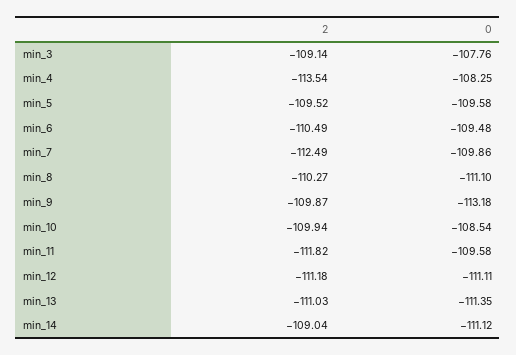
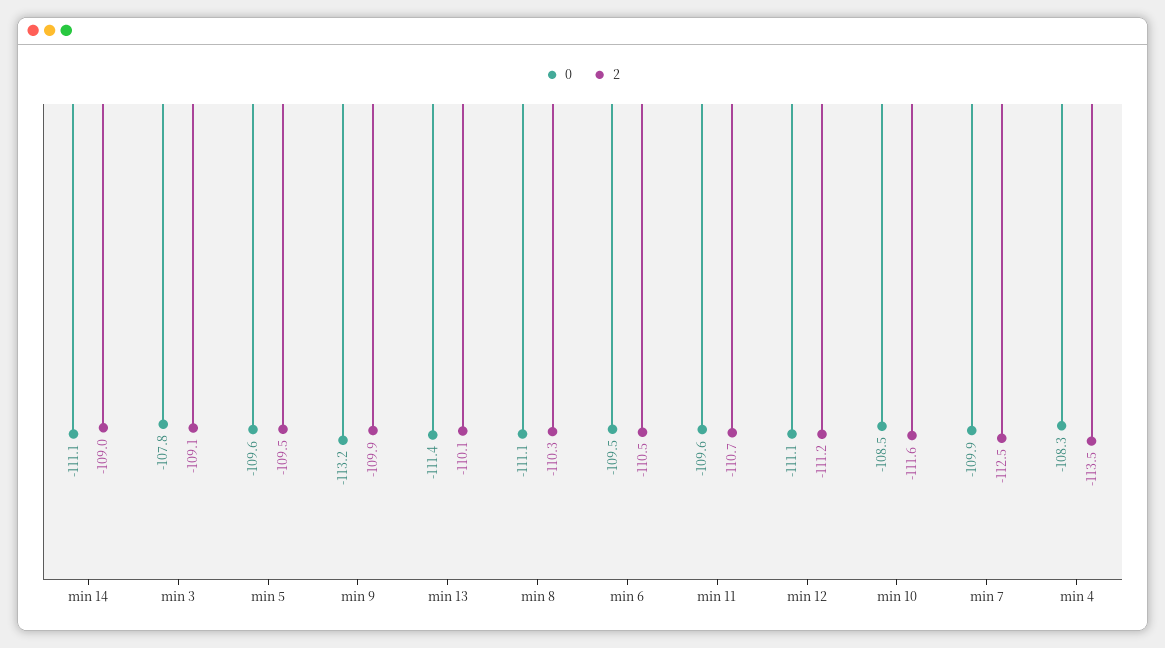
  {
    "2": {
      "min_3": -109.14,
      "min_4": -113.54,
      "min_5": -109.52,
      "min_6": -110.49,
      "min_7": -112.49,
      "min_8": -110.27,
      "min_9": -109.87,
-     "min_10": -109.94,
+     "min_10": -111.6,
-     "min_11": -111.82,
+     "min_11": -110.7,
      "min_12": -111.18,
-     "min_13": -111.03,
+     "min_13": -110.1,
      "min_14": -109.04
    },
    "0": {
      "min_3": -107.76,
      "min_4": -108.25,
      "min_5": -109.58,
      "min_6": -109.48,
      "min_7": -109.86,
      "min_8": -111.1,
      "min_9": -113.18,
      "min_10": -108.54,
      "min_11": -109.58,
      "min_12": -111.11,
      "min_13": -111.35,
      "min_14": -111.12
    }
  }

